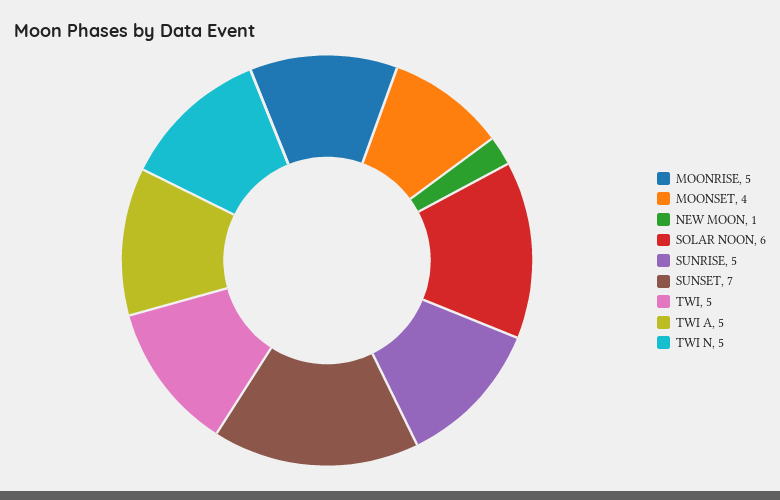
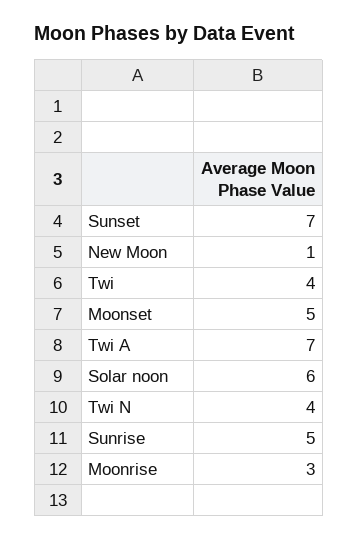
  {
-   "MOONRISE": 5,
+   "MOONRISE": 3,
-   "MOONSET": 4,
+   "MOONSET": 5,
    "NEW MOON": 1,
    "SOLAR NOON": 6,
    "SUNRISE": 5,
    "SUNSET": 7,
-   "TWI": 5,
+   "TWI": 4,
-   "TWI A": 5,
+   "TWI A": 7,
-   "TWI N": 5
+   "TWI N": 4
  }

